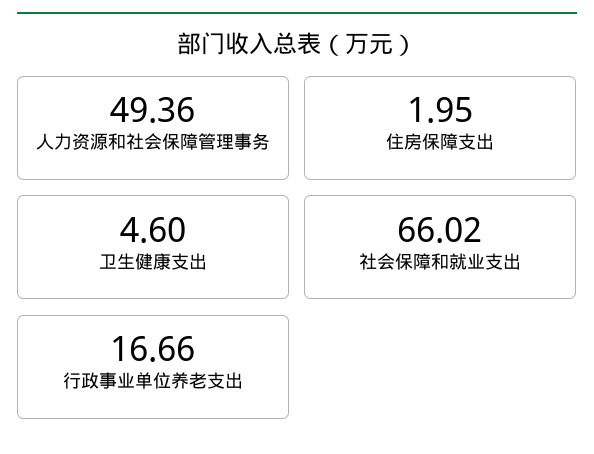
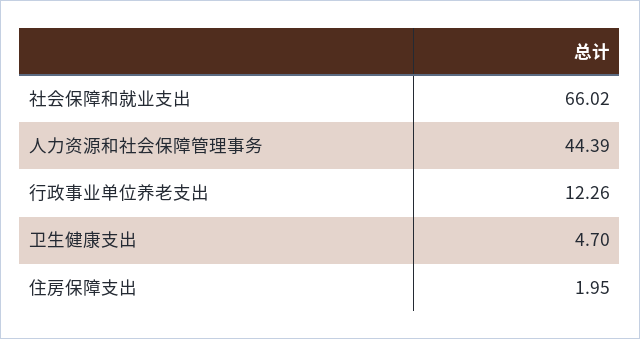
  {
-   "人力资源和社会保障管理事务": 49.36,
+   "人力资源和社会保障管理事务": 44.39,
    "住房保障支出": 1.95,
-   "卫生健康支出": 4.6,
+   "卫生健康支出": 4.7,
    "社会保障和就业支出": 66.02,
-   "行政事业单位养老支出": 16.66
+   "行政事业单位养老支出": 12.26
  }

